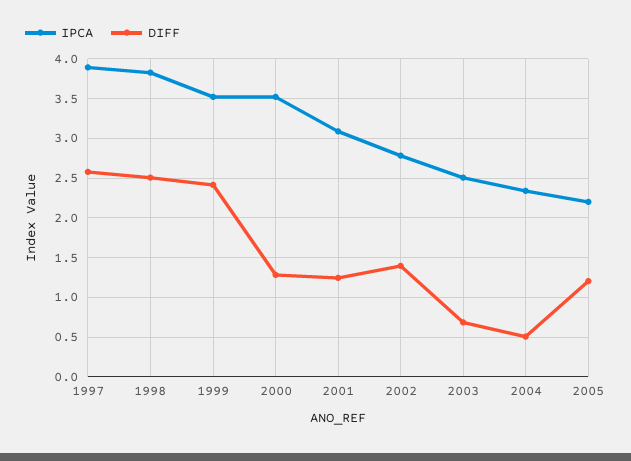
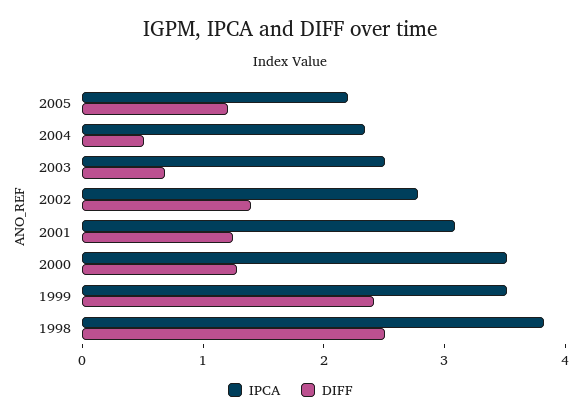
  {
    "IPCA": {
-     "1997": 3.9,
      "1998": 3.8,
      "1999": 3.5,
      "2000": 3.5,
      "2001": 3.1,
      "2002": 2.8,
      "2003": 2.5,
      "2004": 2.3,
      "2005": 2.2
    },
    "DIFF": {
-     "1997": 2.6,
      "1998": 2.5,
      "1999": 2.4,
      "2000": 1.3,
      "2001": 1.2,
      "2002": 1.4,
      "2003": 0.7,
      "2004": 0.5,
      "2005": 1.2
    }
  }

